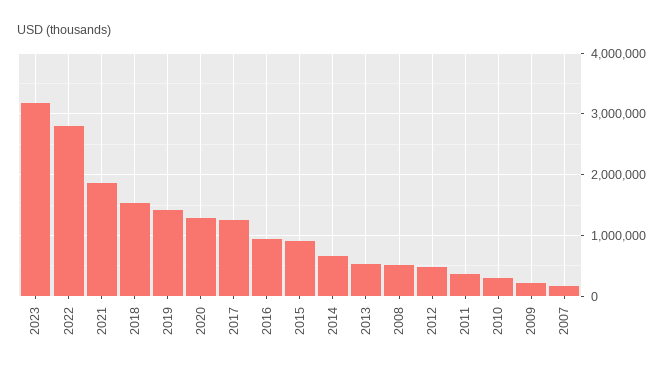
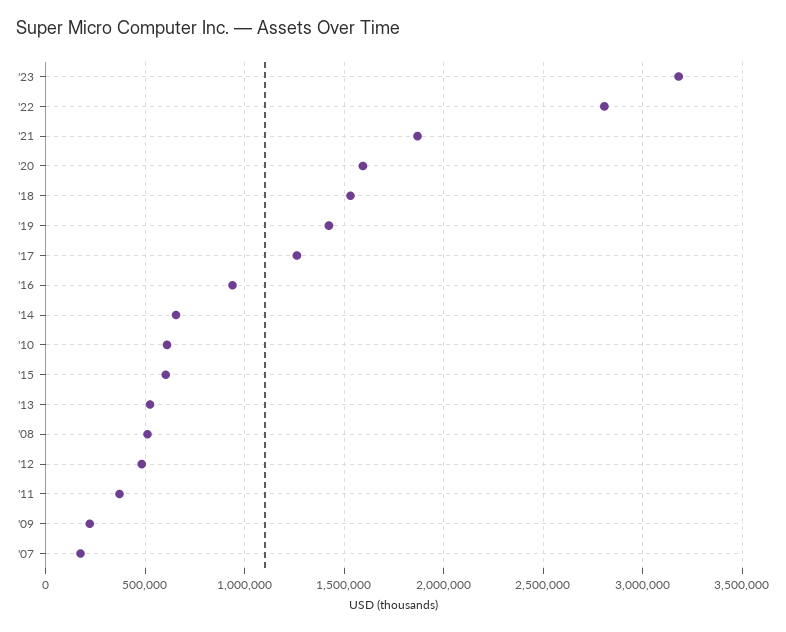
  {
    "2023": 3200000,
    "2022": 2800000,
    "2021": 1850000,
    "2018": 1550000,
    "2019": 1400000,
-   "2020": 1300000,
+   "2020": 1600000,
    "2017": 1250000,
    "2016": 950000,
-   "2015": 900000,
+   "2015": 600000,
    "2014": 650000,
    "2013": 500000,
    "2008": 500000,
    "2012": 500000,
    "2011": 350000,
-   "2010": 300000,
+   "2010": 600000,
    "2009": 200000,
    "2007": 150000
  }

